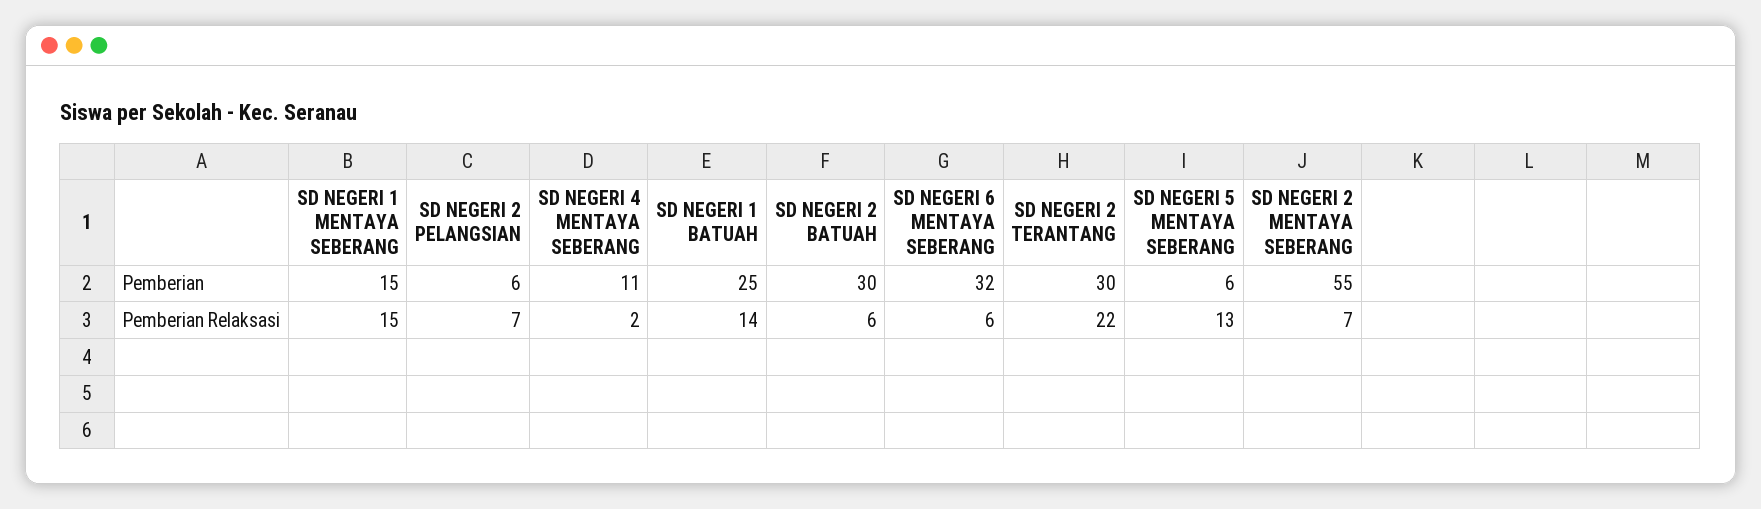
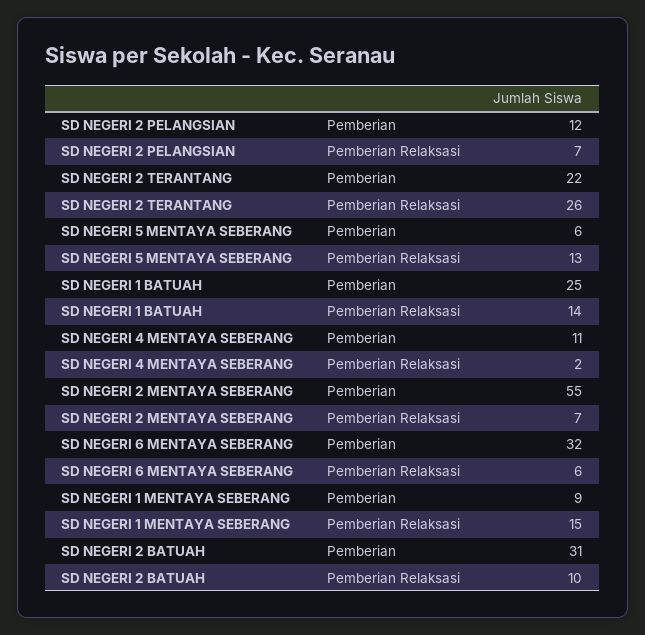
  {
    "SD NEGERI 1 MENTAYA SEBERANG": {
-     "Pemberian": 15,
+     "Pemberian": 9,
      "Pemberian Relaksasi": 15
    },
    "SD NEGERI 2 PELANGSIAN": {
-     "Pemberian": 6,
+     "Pemberian": 12,
      "Pemberian Relaksasi": 7
    },
    "SD NEGERI 4 MENTAYA SEBERANG": {
      "Pemberian": 11,
      "Pemberian Relaksasi": 2
    },
    "SD NEGERI 1 BATUAH": {
      "Pemberian": 25,
      "Pemberian Relaksasi": 14
    },
    "SD NEGERI 2 BATUAH": {
-     "Pemberian": 30,
+     "Pemberian": 31,
-     "Pemberian Relaksasi": 6
+     "Pemberian Relaksasi": 10
    },
    "SD NEGERI 6 MENTAYA SEBERANG": {
      "Pemberian": 32,
      "Pemberian Relaksasi": 6
    },
    "SD NEGERI 2 TERANTANG": {
-     "Pemberian": 30,
+     "Pemberian": 22,
-     "Pemberian Relaksasi": 22
+     "Pemberian Relaksasi": 26
    },
    "SD NEGERI 5 MENTAYA SEBERANG": {
      "Pemberian": 6,
      "Pemberian Relaksasi": 13
    },
    "SD NEGERI 2 MENTAYA SEBERANG": {
      "Pemberian": 55,
      "Pemberian Relaksasi": 7
    }
  }

